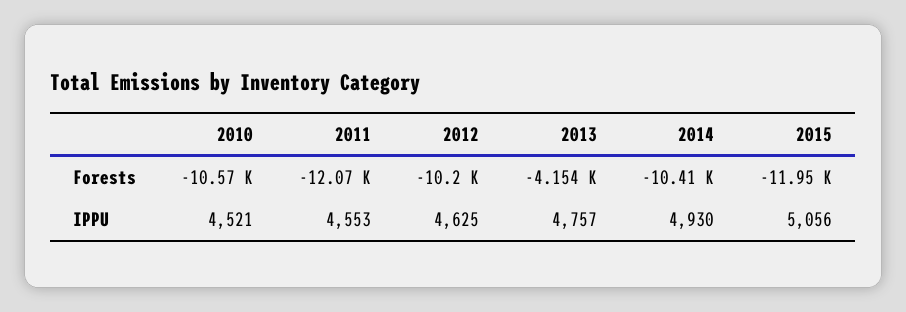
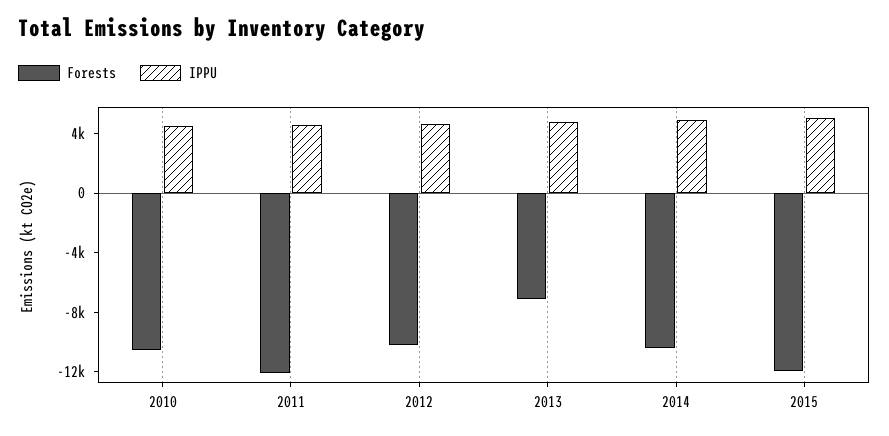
  {
    "Forests": {
      "2010": -10570,
      "2011": -12070,
      "2012": -10200,
-     "2013": -4154,
+     "2013": -7000,
      "2014": -10410,
      "2015": -11950
    },
    "IPPU": {
      "2010": 4521,
      "2011": 4553,
      "2012": 4625,
      "2013": 4757,
      "2014": 4930,
      "2015": 5056
    }
  }

